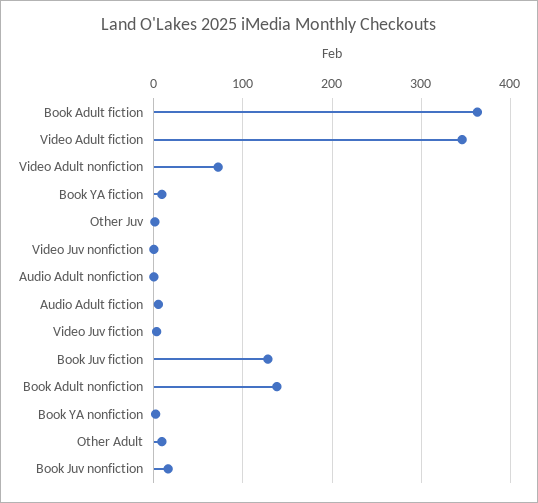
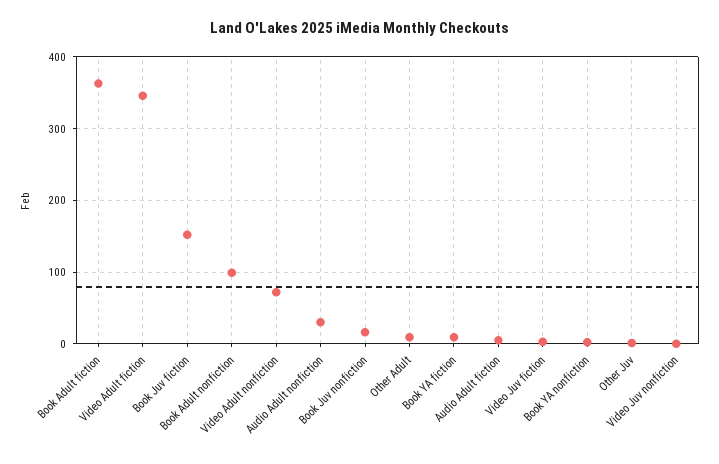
  {
    "Book Adult fiction": 360,
    "Video Adult fiction": 350,
    "Video Adult nonfiction": 70,
    "Book YA fiction": 10,
    "Other Juv": 0,
    "Video Juv nonfiction": 0,
-   "Audio Adult nonfiction": 0,
+   "Audio Adult nonfiction": 30,
    "Audio Adult fiction": 10,
    "Video Juv fiction": 0,
-   "Book Juv fiction": 130,
+   "Book Juv fiction": 150,
-   "Book Adult nonfiction": 140,
+   "Book Adult nonfiction": 100,
    "Book YA nonfiction": 0,
    "Other Adult": 10,
    "Book Juv nonfiction": 20
  }

